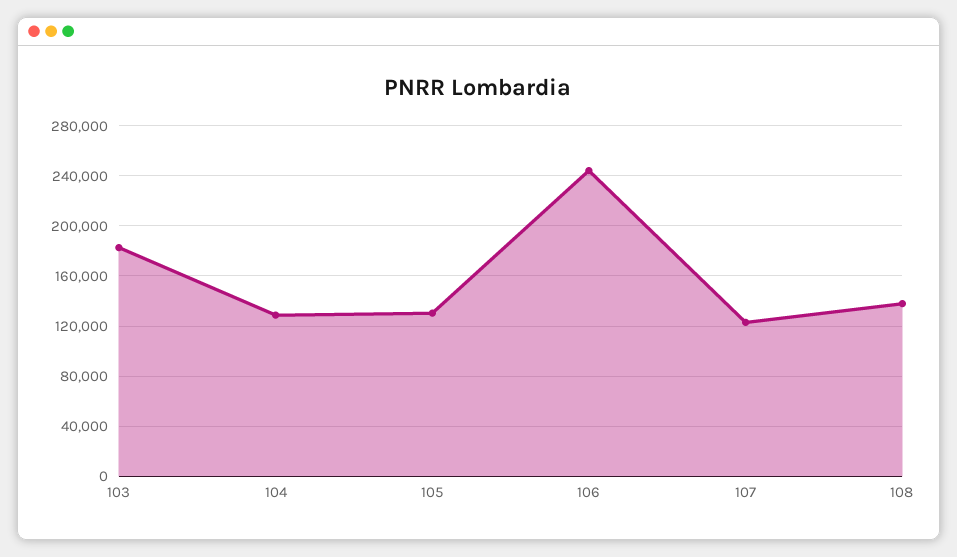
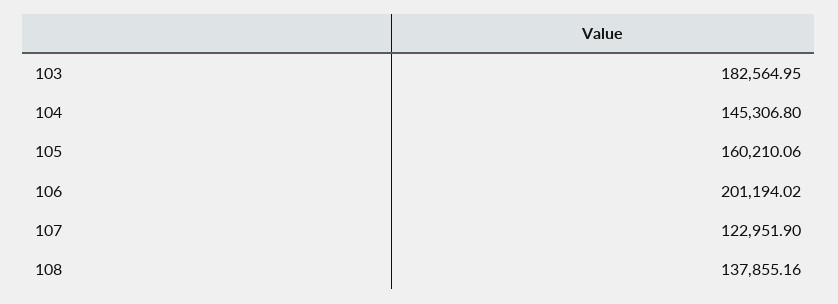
  {
    "103": 182564.95,
-   "104": 130000,
+   "104": 145306.8,
-   "105": 130000,
+   "105": 160210.06,
-   "106": 245000,
+   "106": 201194.02,
    "107": 122951.9,
    "108": 137855.16
  }

